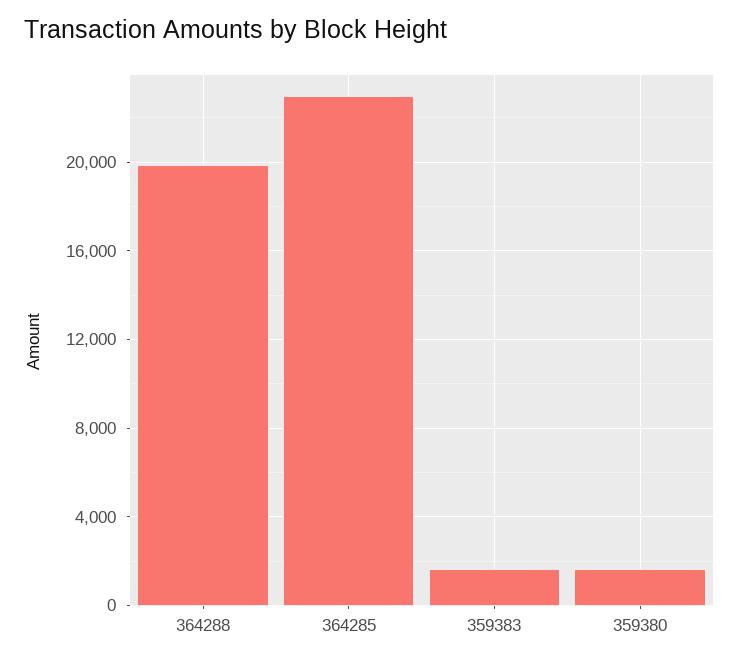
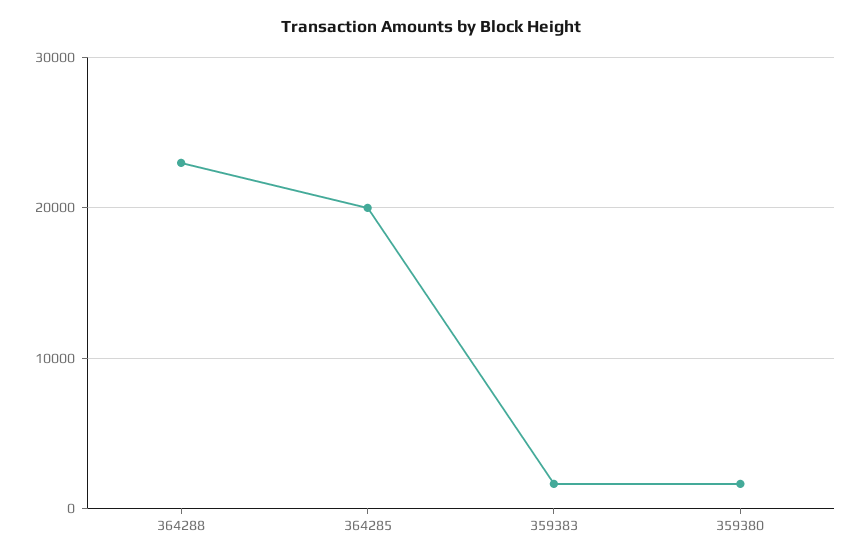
  {
-   "364288": 20000,
+   "364288": 23000,
-   "364285": 23000,
+   "364285": 20000,
    "359383": 1500,
    "359380": 1500
  }

